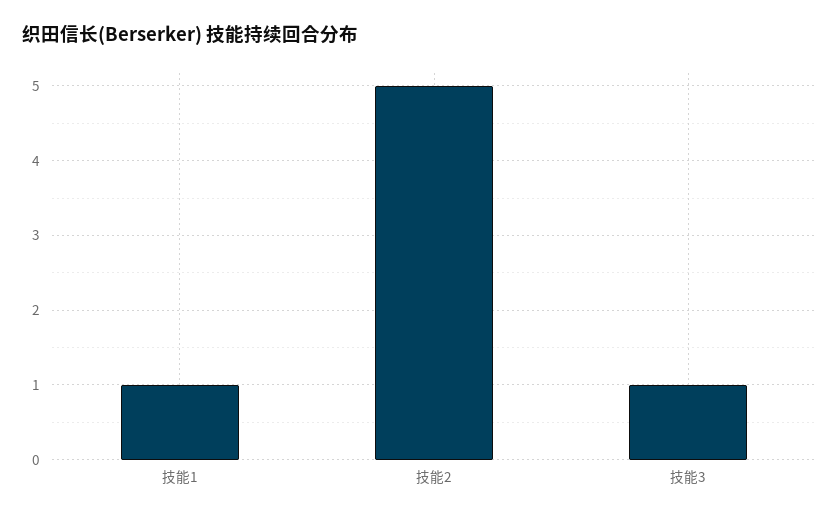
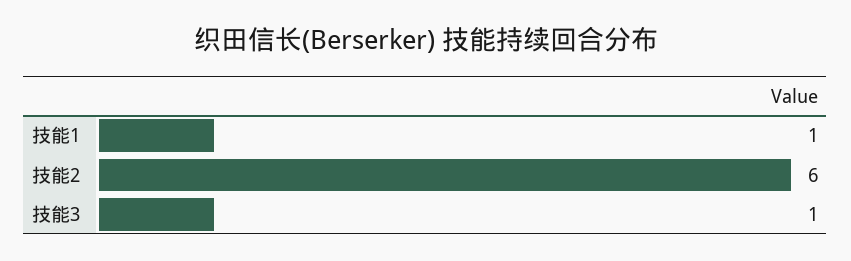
  {
    "技能1": 1,
-   "技能2": 5,
+   "技能2": 6,
    "技能3": 1
  }

